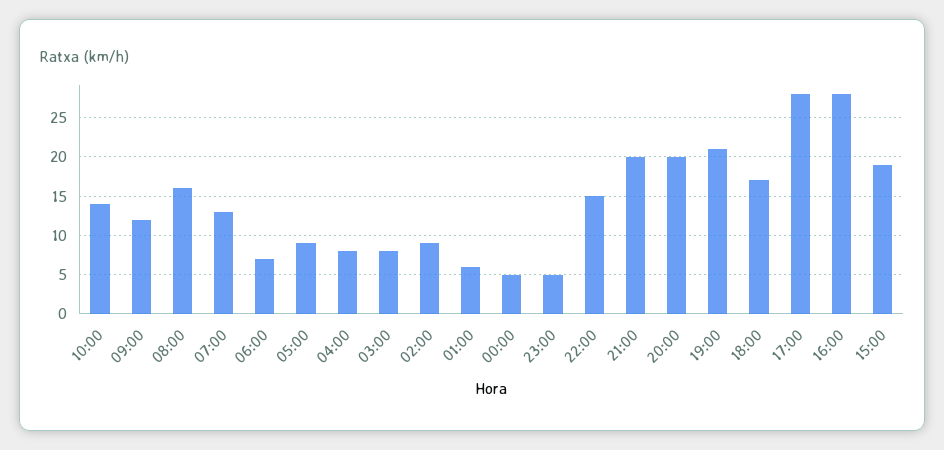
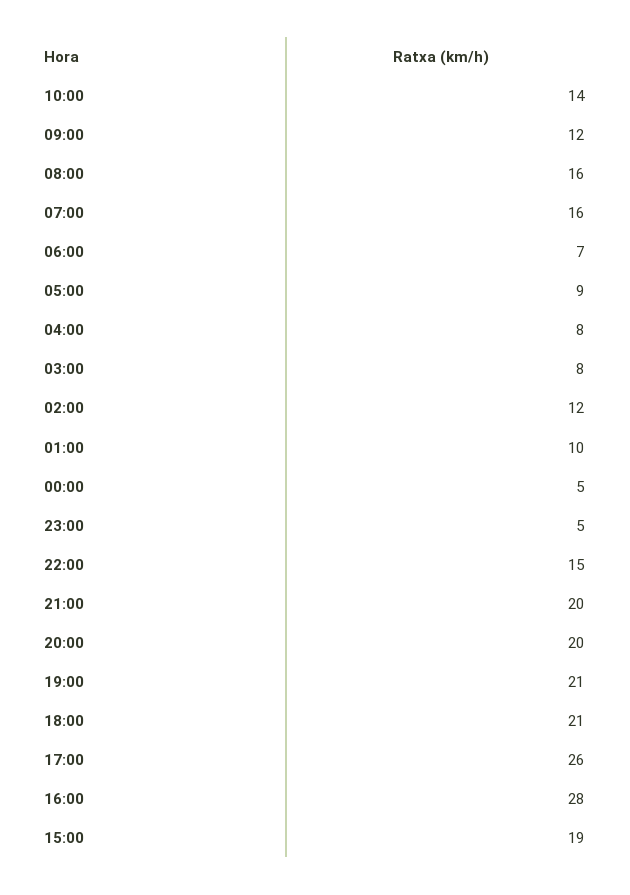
  {
    "10:00": 14,
    "09:00": 12,
    "08:00": 16,
-   "07:00": 13,
+   "07:00": 16,
    "06:00": 7,
    "05:00": 9,
    "04:00": 8,
    "03:00": 8,
-   "02:00": 9,
+   "02:00": 12,
-   "01:00": 6,
+   "01:00": 10,
    "00:00": 5,
    "23:00": 5,
    "22:00": 15,
    "21:00": 20,
    "20:00": 20,
    "19:00": 21,
-   "18:00": 17,
+   "18:00": 21,
-   "17:00": 28,
+   "17:00": 26,
    "16:00": 28,
    "15:00": 19
  }

